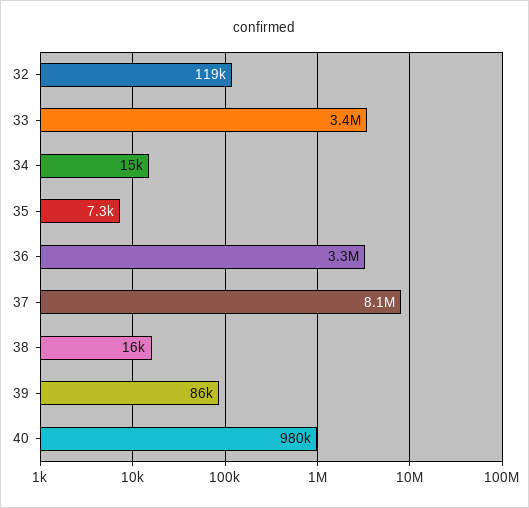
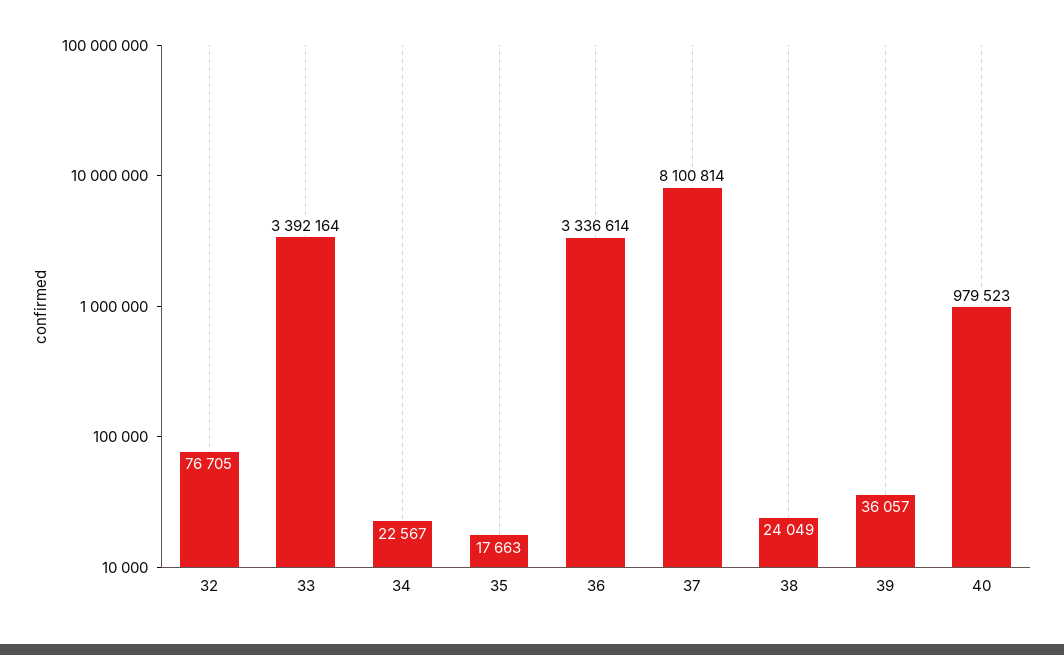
  {
-   "32": 119000,
+   "32": 76705,
    "33": 3392164,
-   "34": 15000,
+   "34": 22567,
-   "35": 7300,
+   "35": 17663,
    "36": 3336614,
    "37": 8100814,
-   "38": 16000,
+   "38": 24049,
-   "39": 86000,
+   "39": 36057,
    "40": 979523
  }

